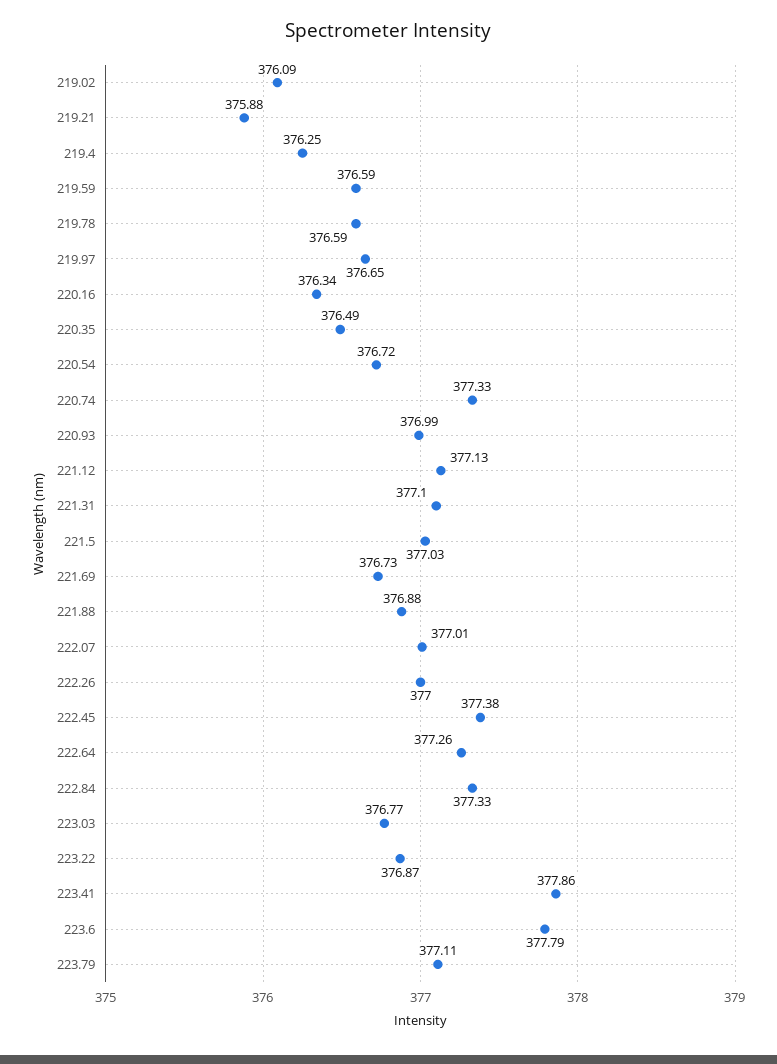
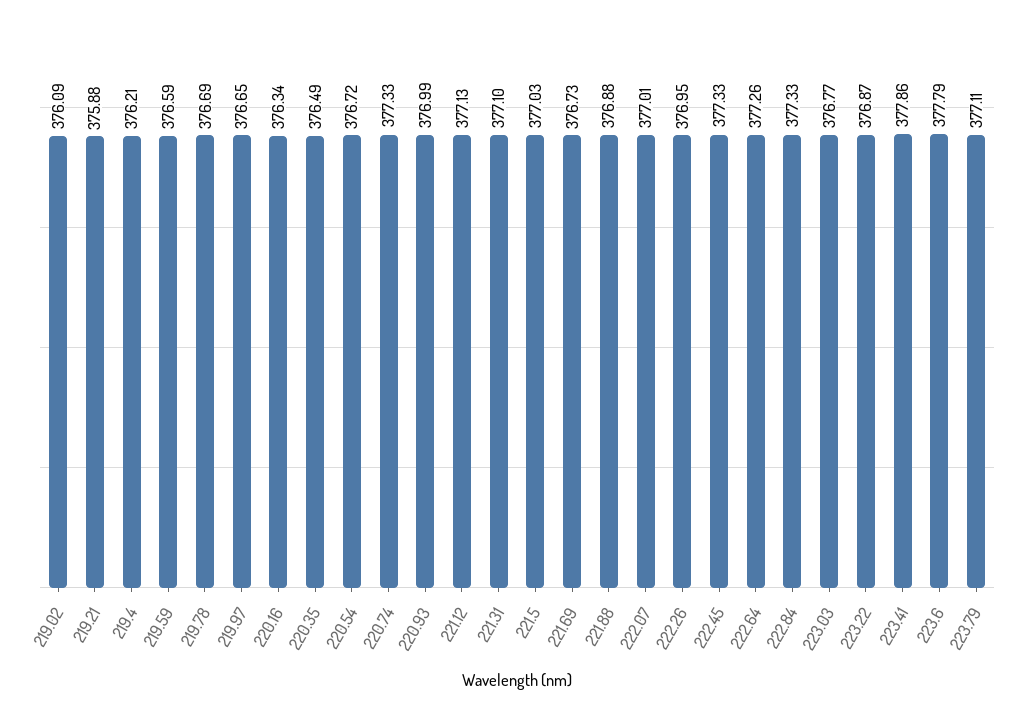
  {
    "219.02": 376.09,
    "219.21": 375.88,
-   "219.4": 376.25,
+   "219.4": 376.21,
    "219.59": 376.59,
-   "219.78": 376.59,
+   "219.78": 376.69,
    "219.97": 376.65,
    "220.16": 376.34,
    "220.35": 376.49,
    "220.54": 376.72,
    "220.74": 377.33,
    "220.93": 376.99,
    "221.12": 377.13,
    "221.31": 377.1,
    "221.5": 377.03,
    "221.69": 376.73,
    "221.88": 376.88,
    "222.07": 377.01,
-   "222.26": 377,
+   "222.26": 376.95,
-   "222.45": 377.38,
+   "222.45": 377.33,
    "222.64": 377.26,
    "222.84": 377.33,
    "223.03": 376.77,
    "223.22": 376.87,
    "223.41": 377.86,
    "223.6": 377.79,
    "223.79": 377.11
  }

